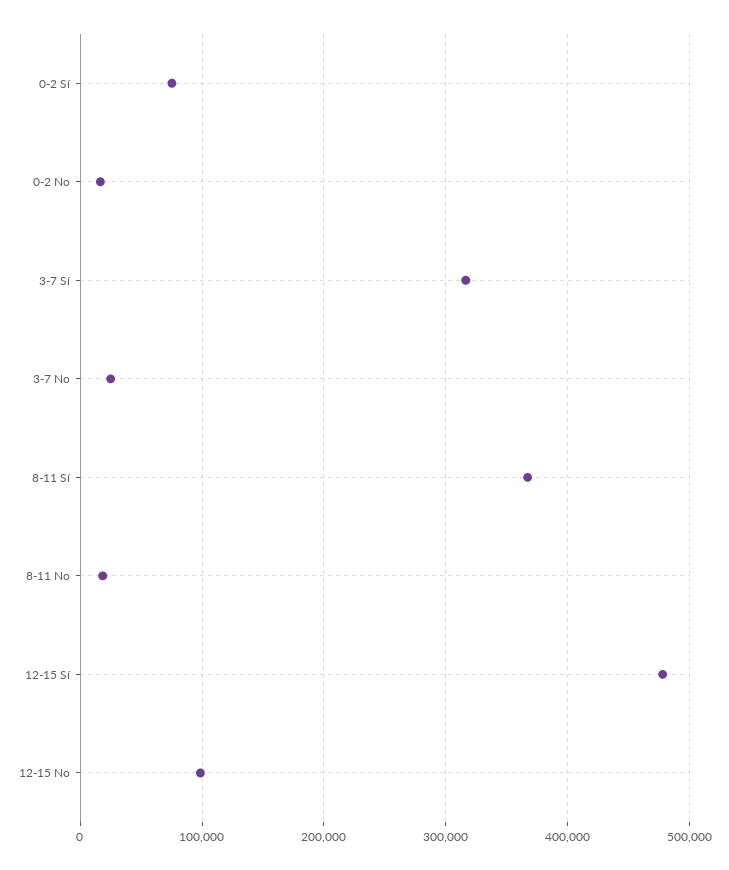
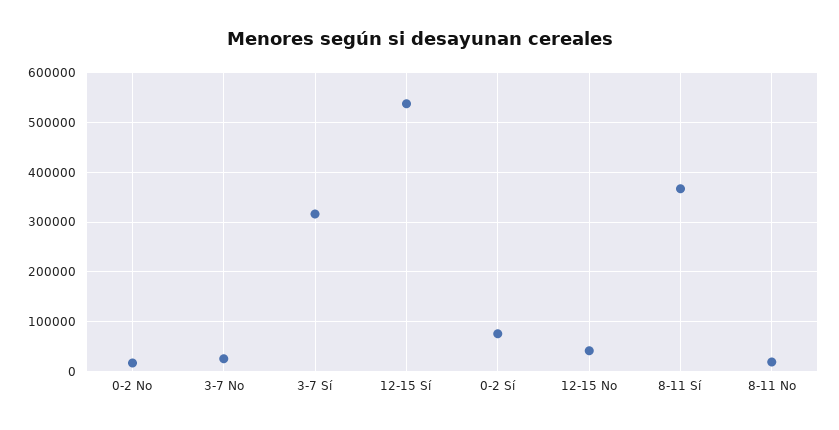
  {
    "0-2 Sí": 80000,
    "0-2 No": 20000,
    "3-7 Sí": 320000,
    "3-7 No": 20000,
    "8-11 Sí": 370000,
    "8-11 No": 20000,
-   "12-15 Sí": 480000,
+   "12-15 Sí": 540000,
-   "12-15 No": 100000
+   "12-15 No": 40000
  }

